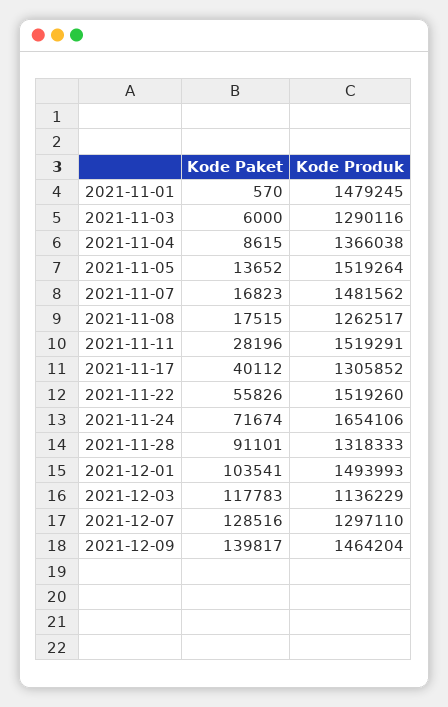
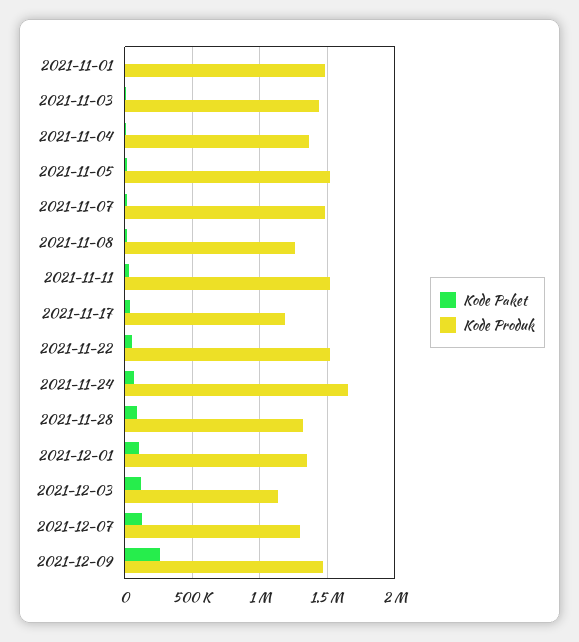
  {
    "Kode Paket": {
      "2021-11-01": 570,
      "2021-11-03": 6000,
      "2021-11-04": 8615,
      "2021-11-05": 13652,
      "2021-11-07": 16823,
      "2021-11-08": 17515,
      "2021-11-11": 28196,
      "2021-11-17": 40112,
      "2021-11-22": 55826,
      "2021-11-24": 71674,
      "2021-11-28": 91101,
      "2021-12-01": 103541,
      "2021-12-03": 117783,
      "2021-12-07": 128516,
-     "2021-12-09": 139817
+     "2021-12-09": 250000
    },
    "Kode Produk": {
      "2021-11-01": 1479245,
-     "2021-11-03": 1290116,
+     "2021-11-03": 1450000,
      "2021-11-04": 1366038,
      "2021-11-05": 1519264,
      "2021-11-07": 1481562,
      "2021-11-08": 1262517,
      "2021-11-11": 1519291,
-     "2021-11-17": 1305852,
+     "2021-11-17": 1200000,
      "2021-11-22": 1519260,
      "2021-11-24": 1654106,
      "2021-11-28": 1318333,
-     "2021-12-01": 1493993,
+     "2021-12-01": 1350000,
      "2021-12-03": 1136229,
      "2021-12-07": 1297110,
      "2021-12-09": 1464204
    }
  }

